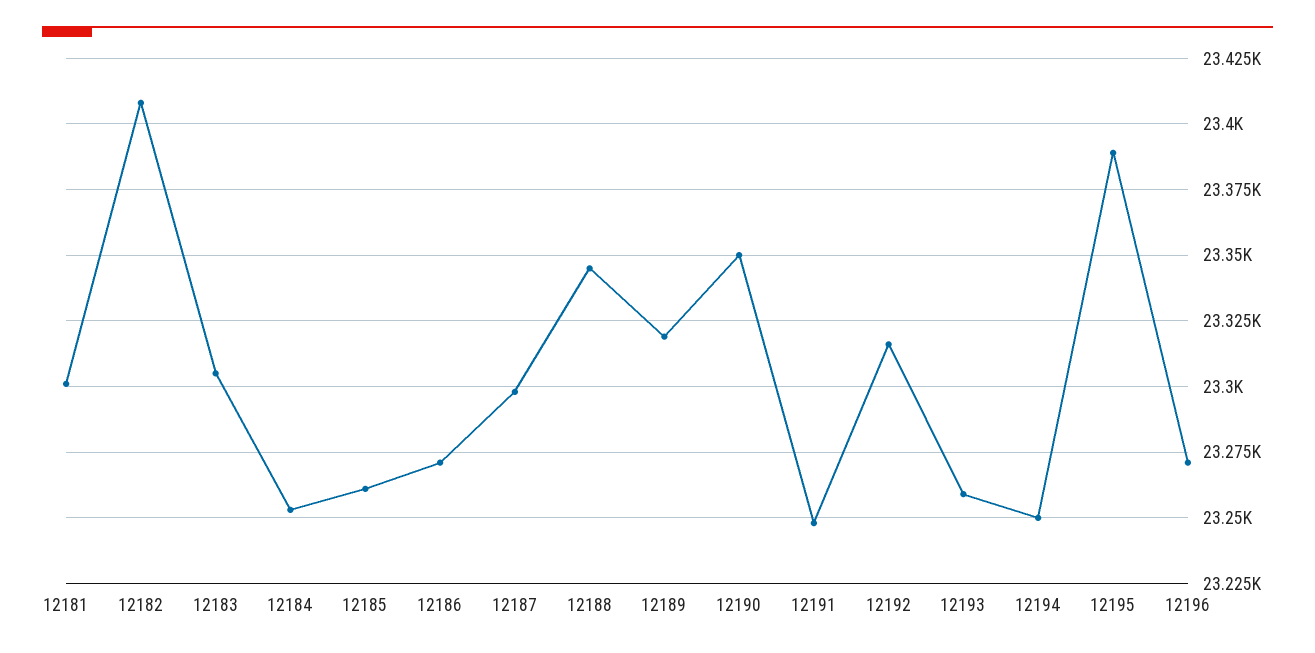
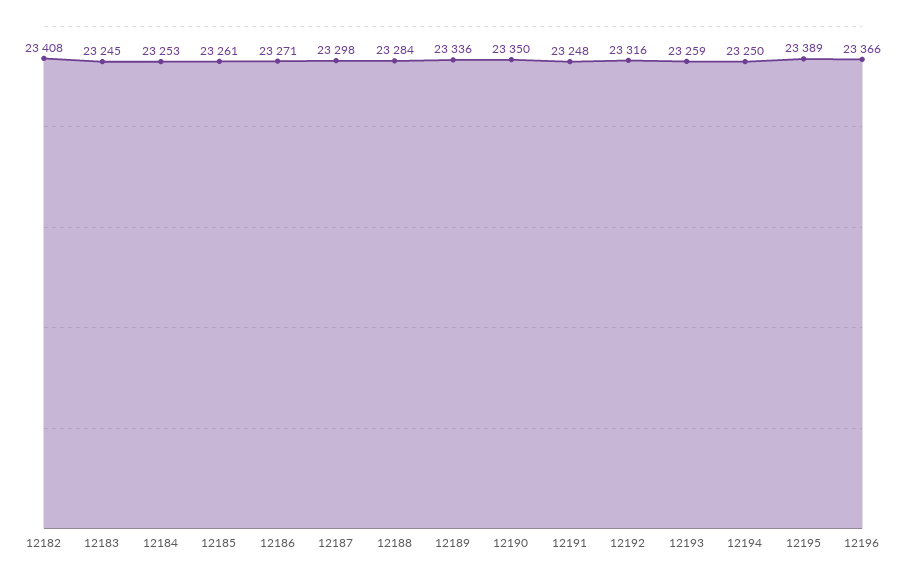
  {
-   "12181": 23300,
    "12182": 23408,
-   "12183": 23305,
+   "12183": 23245,
    "12184": 23253,
    "12185": 23261,
    "12186": 23271,
    "12187": 23298,
-   "12188": 23345,
+   "12188": 23284,
-   "12189": 23320,
+   "12189": 23336,
    "12190": 23350,
    "12191": 23248,
    "12192": 23316,
    "12193": 23259,
    "12194": 23250,
    "12195": 23389,
-   "12196": 23270
+   "12196": 23366
  }

